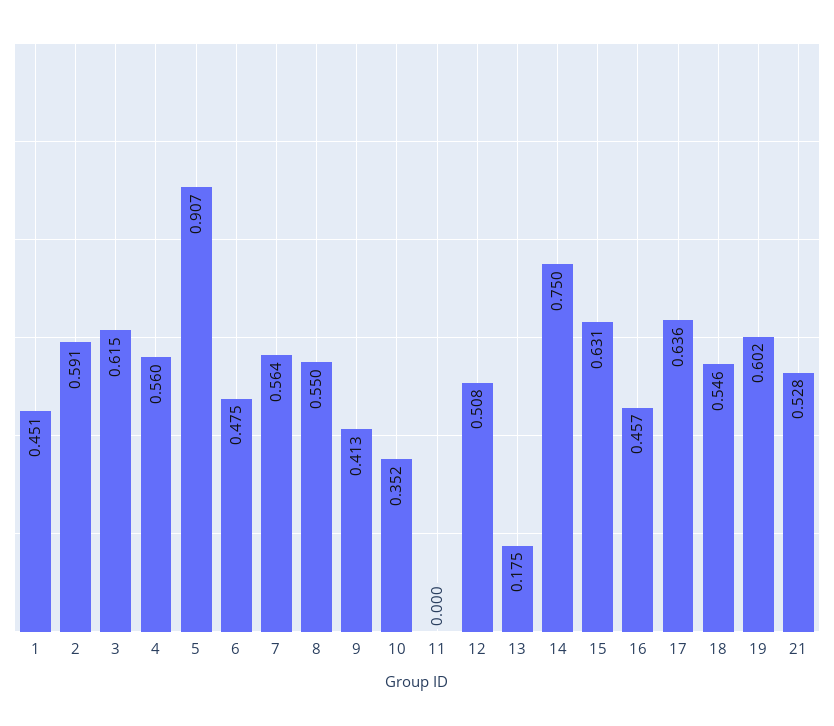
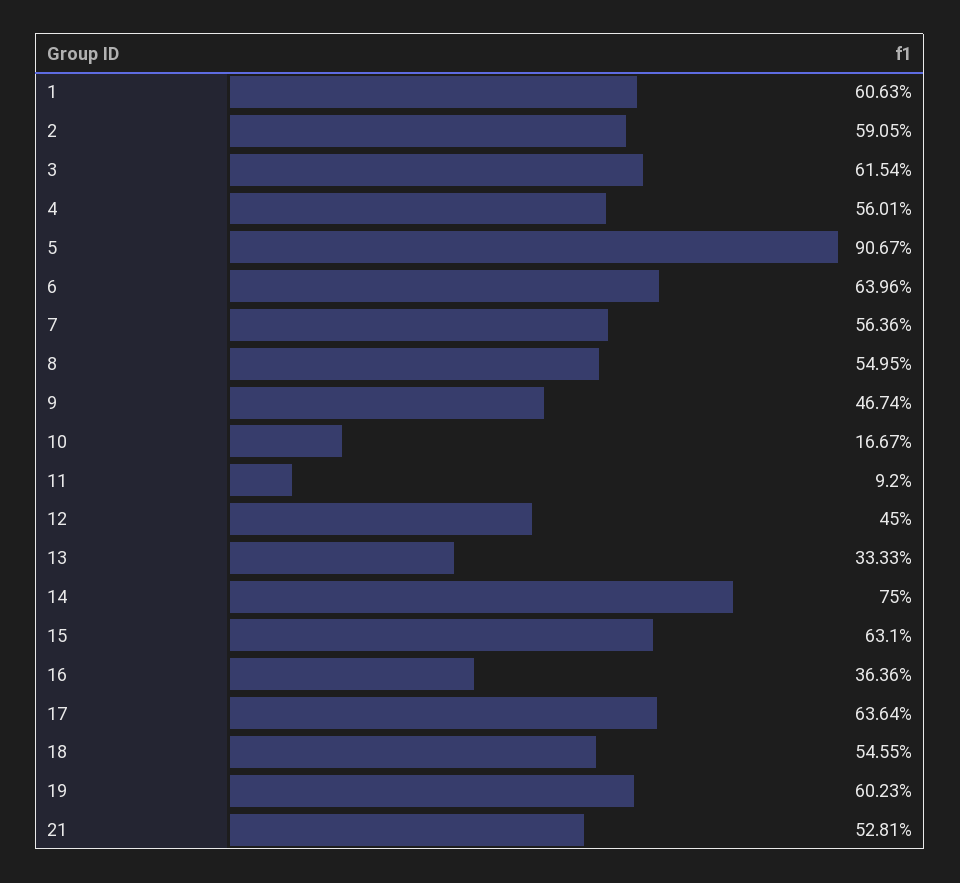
  {
-   "1": 0.451,
+   "1": 0.6063,
    "2": 0.5905,
    "3": 0.6154,
    "4": 0.5601,
    "5": 0.9067,
-   "6": 0.475,
+   "6": 0.6396,
    "7": 0.5636,
    "8": 0.5495,
-   "9": 0.413,
+   "9": 0.4674,
-   "10": 0.352,
+   "10": 0.1667,
-   "11": 0,
+   "11": 0.092,
-   "12": 0.508,
+   "12": 0.45,
-   "13": 0.175,
+   "13": 0.3333,
    "14": 0.75,
    "15": 0.631,
-   "16": 0.457,
+   "16": 0.3636,
    "17": 0.6364,
    "18": 0.5455,
    "19": 0.6023,
    "21": 0.5281
  }

